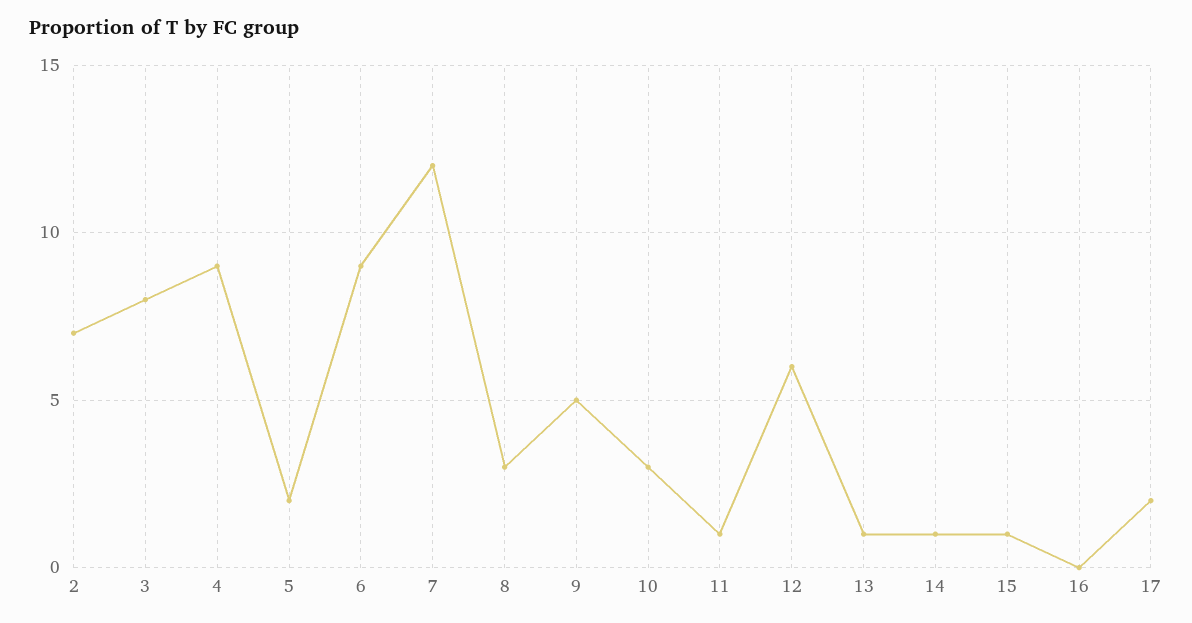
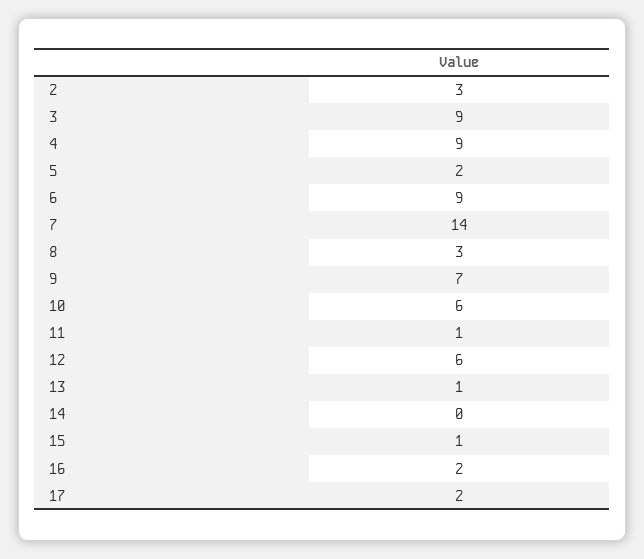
  {
-   "2": 7,
+   "2": 3,
-   "3": 8,
+   "3": 9,
    "4": 9,
    "5": 2,
    "6": 9,
-   "7": 12,
+   "7": 14,
    "8": 3,
-   "9": 5,
+   "9": 7,
-   "10": 3,
+   "10": 6,
    "11": 1,
    "12": 6,
    "13": 1,
-   "14": 1,
+   "14": 0,
    "15": 1,
-   "16": 0,
+   "16": 2,
    "17": 2
  }

